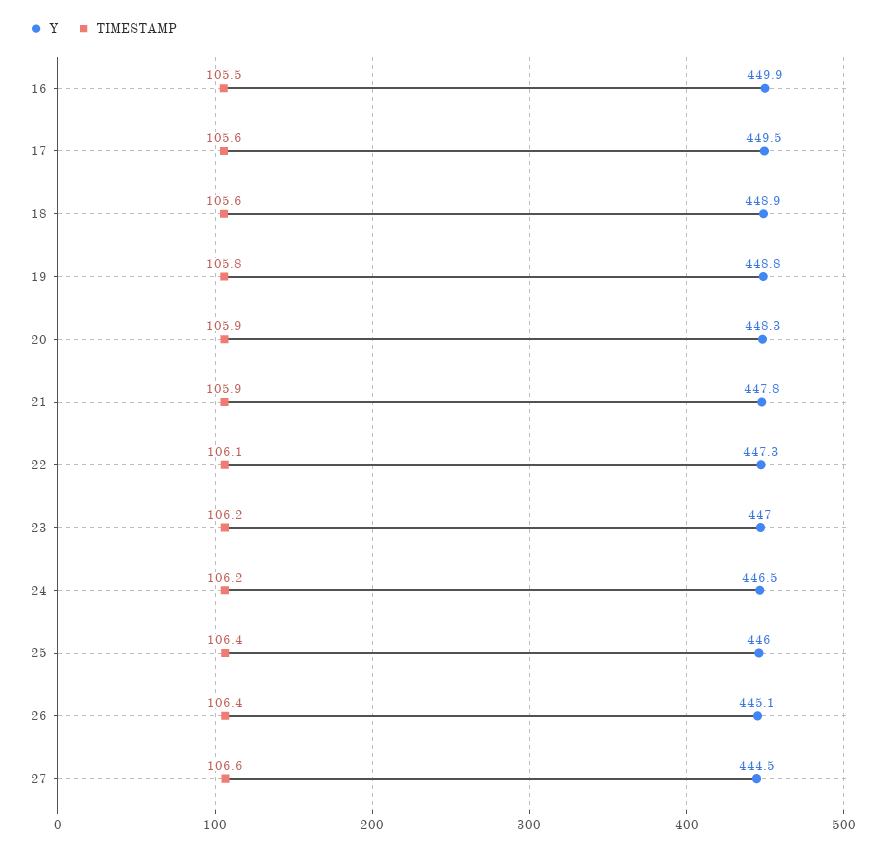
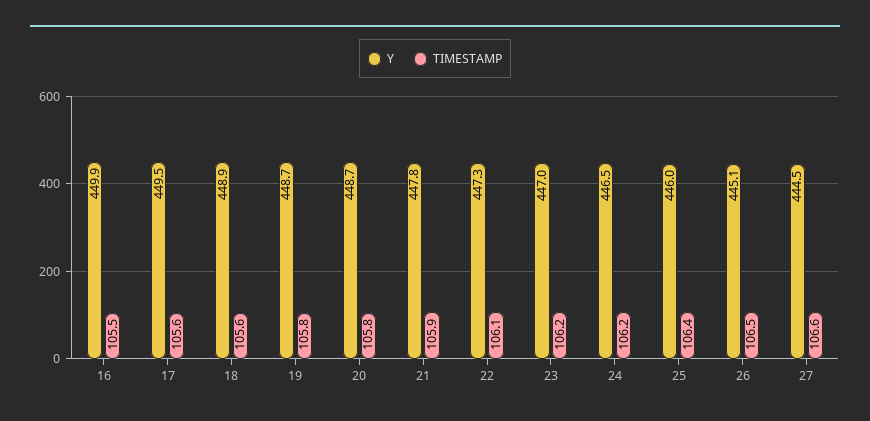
  {
    "Y": {
      "16": 449.9,
      "17": 449.5,
      "18": 448.9,
-     "19": 448.8,
+     "19": 448.7,
-     "20": 448.3,
+     "20": 448.7,
      "21": 447.8,
      "22": 447.3,
      "23": 447,
      "24": 446.5,
      "25": 446,
      "26": 445.1,
      "27": 444.5
    },
    "TIMESTAMP": {
      "16": 105.5,
      "17": 105.6,
      "18": 105.6,
      "19": 105.8,
-     "20": 105.9,
+     "20": 105.8,
      "21": 105.9,
      "22": 106.1,
      "23": 106.2,
      "24": 106.2,
      "25": 106.4,
-     "26": 106.4,
+     "26": 106.5,
      "27": 106.6
    }
  }

